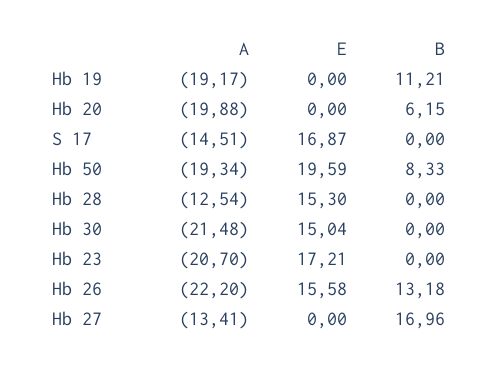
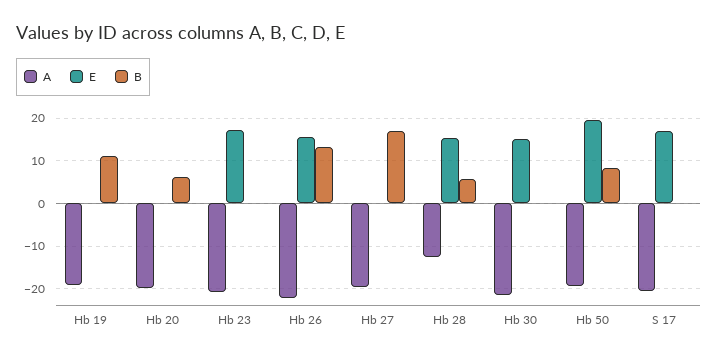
  {
    "A": {
      "Hb 19": -19.17,
      "Hb 20": -19.88,
-     "S 17": -14.51,
+     "S 17": -20,
      "Hb 50": -19.34,
      "Hb 28": -12.54,
      "Hb 30": -21.48,
      "Hb 23": -20.7,
      "Hb 26": -22.2,
-     "Hb 27": -13.41
+     "Hb 27": -20
    },
    "E": {
      "Hb 19": 0,
      "Hb 20": 0,
      "S 17": 16.87,
      "Hb 50": 19.59,
      "Hb 28": 15.3,
      "Hb 30": 15.04,
      "Hb 23": 17.21,
      "Hb 26": 15.58,
      "Hb 27": 0
    },
    "B": {
      "Hb 19": 11.21,
      "Hb 20": 6.15,
      "S 17": 0,
      "Hb 50": 8.33,
-     "Hb 28": 0,
+     "Hb 28": 6,
      "Hb 30": 0,
      "Hb 23": 0,
      "Hb 26": 13.18,
      "Hb 27": 16.96
    }
  }

